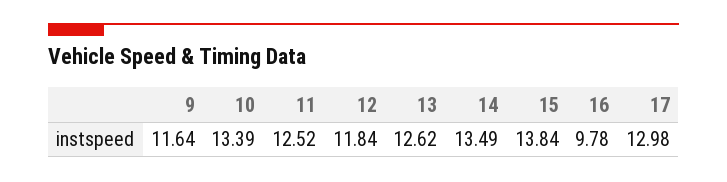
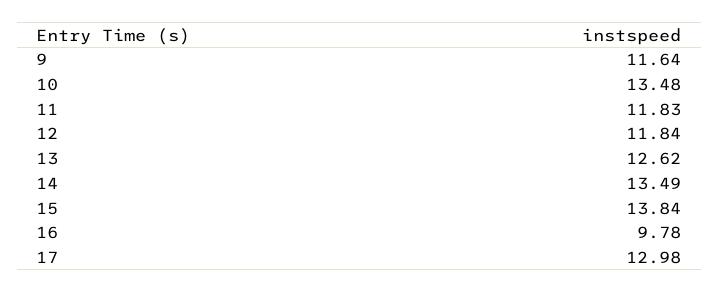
  {
    "9": 11.64,
-   "10": 13.39,
+   "10": 13.48,
-   "11": 12.52,
+   "11": 11.83,
    "12": 11.84,
    "13": 12.62,
    "14": 13.49,
    "15": 13.84,
    "16": 9.78,
    "17": 12.98
  }

